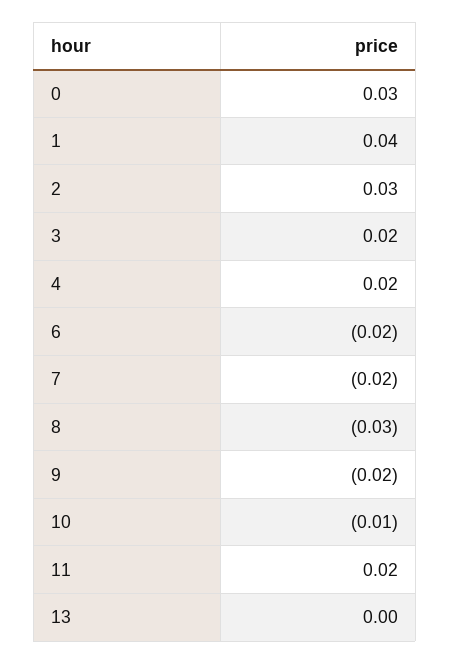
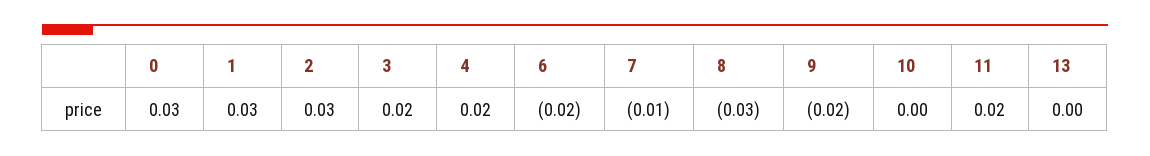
  {
    "0": 0.03,
-   "1": 0.04,
+   "1": 0.03,
    "2": 0.03,
    "3": 0.02,
    "4": 0.02,
    "6": -0.02,
-   "7": -0.02,
+   "7": -0.01,
    "8": -0.03,
    "9": -0.02,
-   "10": -0.01,
+   "10": 0,
    "11": 0.02,
    "13": 0
  }

